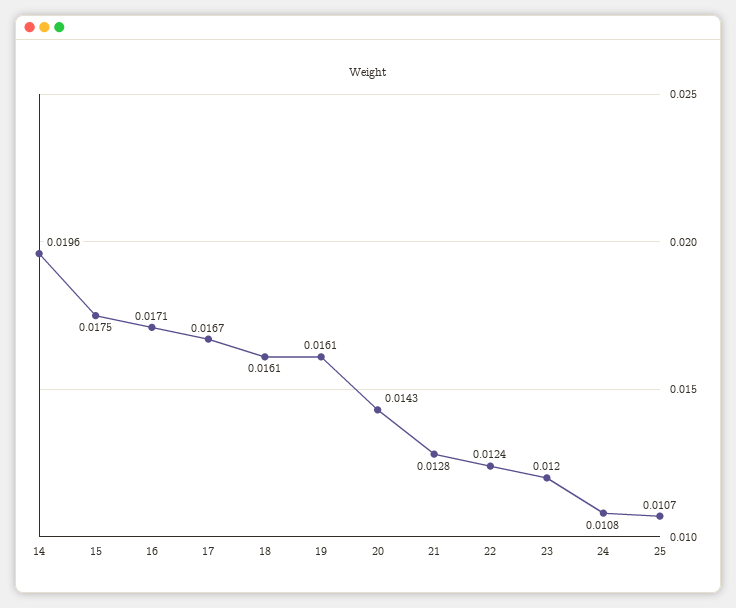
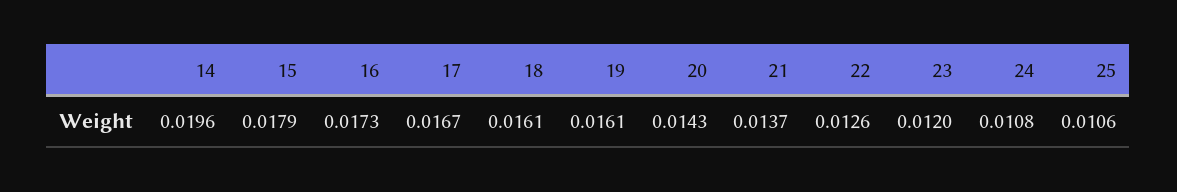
  {
    "14": 0.0196,
-   "15": 0.0175,
+   "15": 0.0179,
-   "16": 0.0171,
+   "16": 0.0173,
    "17": 0.0167,
    "18": 0.0161,
    "19": 0.0161,
    "20": 0.0143,
-   "21": 0.0128,
+   "21": 0.0137,
-   "22": 0.0124,
+   "22": 0.0126,
    "23": 0.012,
    "24": 0.0108,
-   "25": 0.0107
+   "25": 0.0106
  }

